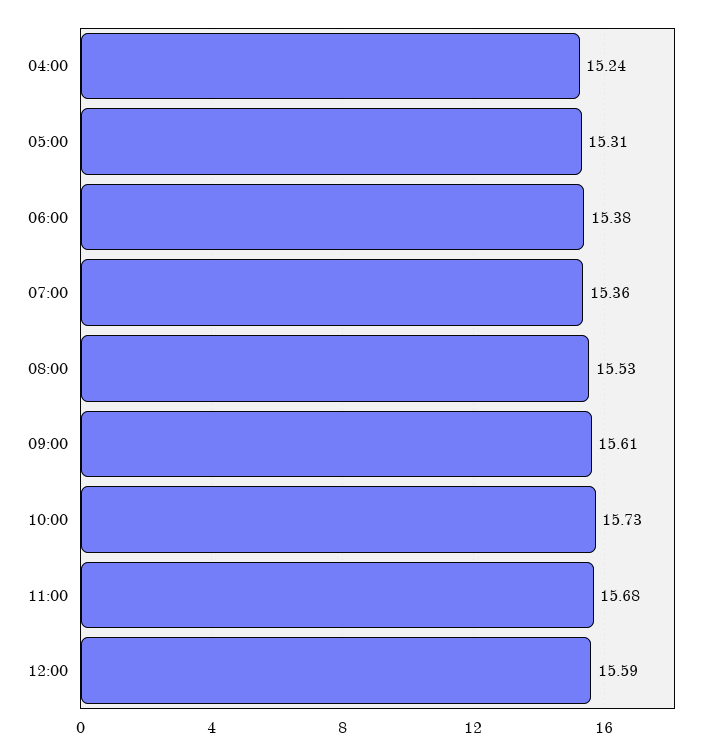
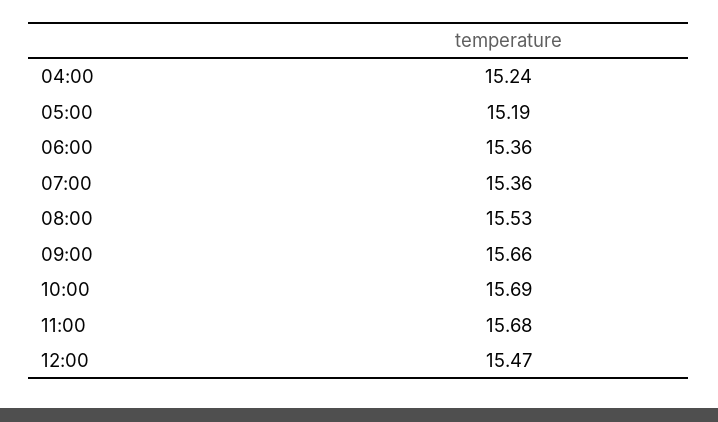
  {
    "04:00": 15.24,
-   "05:00": 15.31,
+   "05:00": 15.19,
-   "06:00": 15.38,
+   "06:00": 15.36,
    "07:00": 15.36,
    "08:00": 15.53,
-   "09:00": 15.61,
+   "09:00": 15.66,
-   "10:00": 15.73,
+   "10:00": 15.69,
    "11:00": 15.68,
-   "12:00": 15.59
+   "12:00": 15.47
  }

